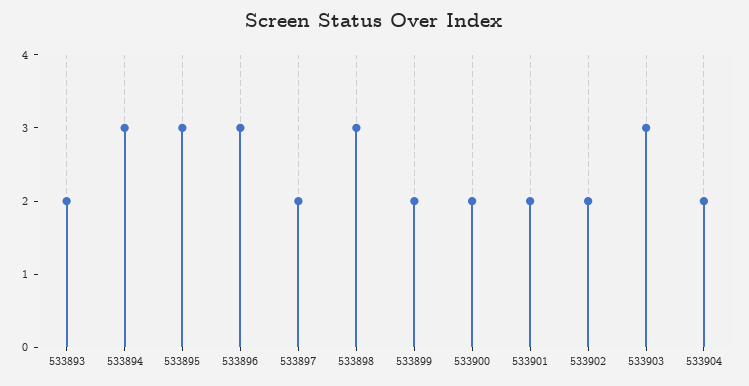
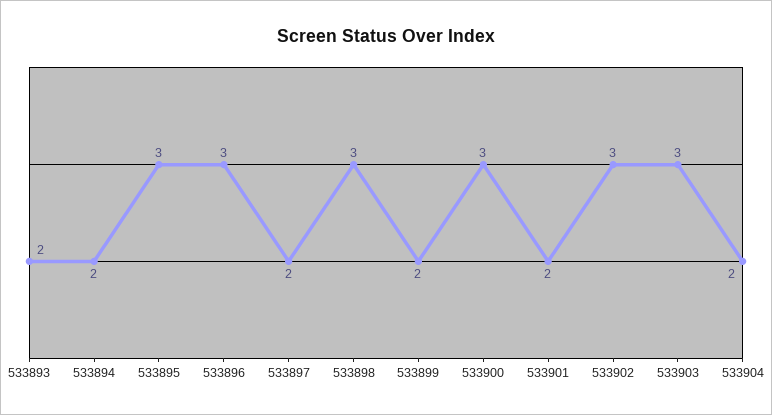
  {
    "533893": 2,
-   "533894": 3,
+   "533894": 2,
    "533895": 3,
    "533896": 3,
    "533897": 2,
    "533898": 3,
    "533899": 2,
-   "533900": 2,
+   "533900": 3,
    "533901": 2,
-   "533902": 2,
+   "533902": 3,
    "533903": 3,
    "533904": 2
  }

